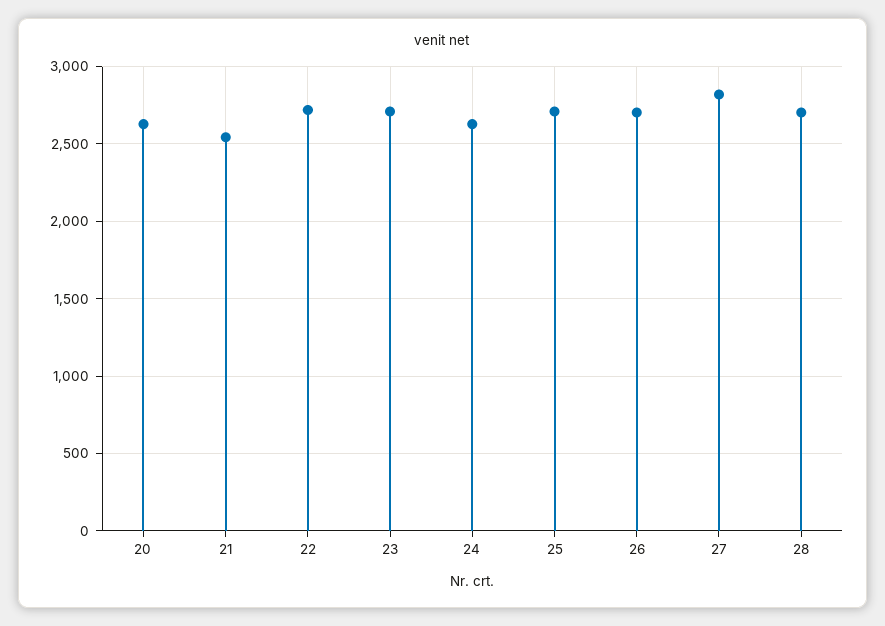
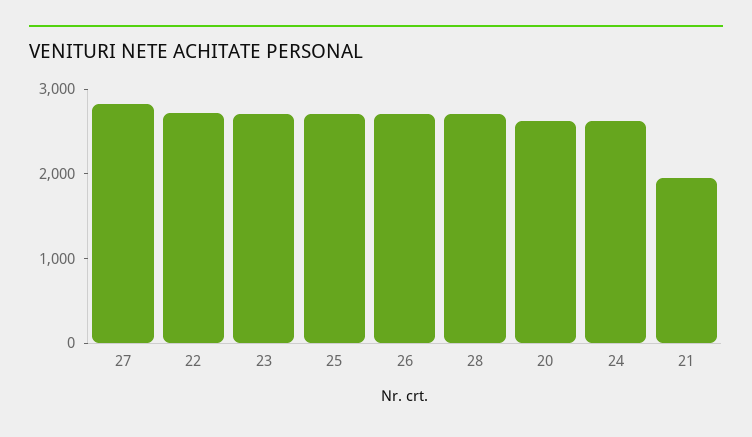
  {
    "20": 2650,
-   "21": 2550,
+   "21": 2000,
    "22": 2700,
    "23": 2700,
    "24": 2650,
    "25": 2700,
    "26": 2700,
    "27": 2800,
    "28": 2700
  }

